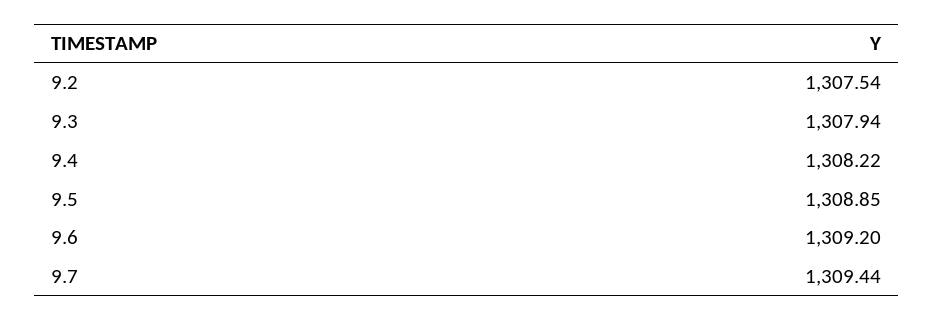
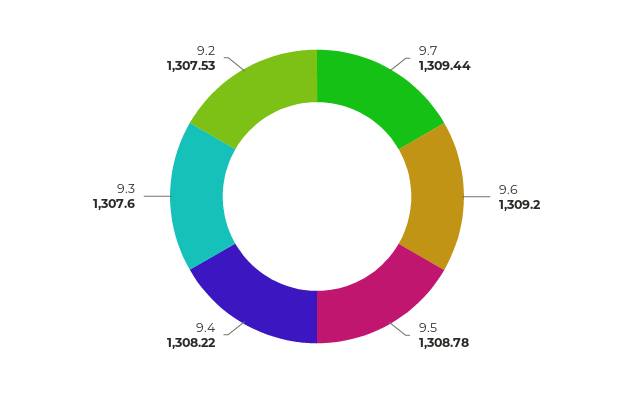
  {
-   "9.2": 1307.54,
+   "9.2": 1307.53,
-   "9.3": 1307.94,
+   "9.3": 1307.6,
    "9.4": 1308.22,
-   "9.5": 1308.85,
+   "9.5": 1308.78,
    "9.6": 1309.2,
    "9.7": 1309.44
  }

